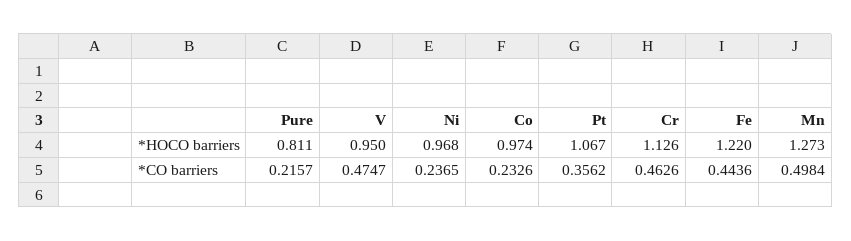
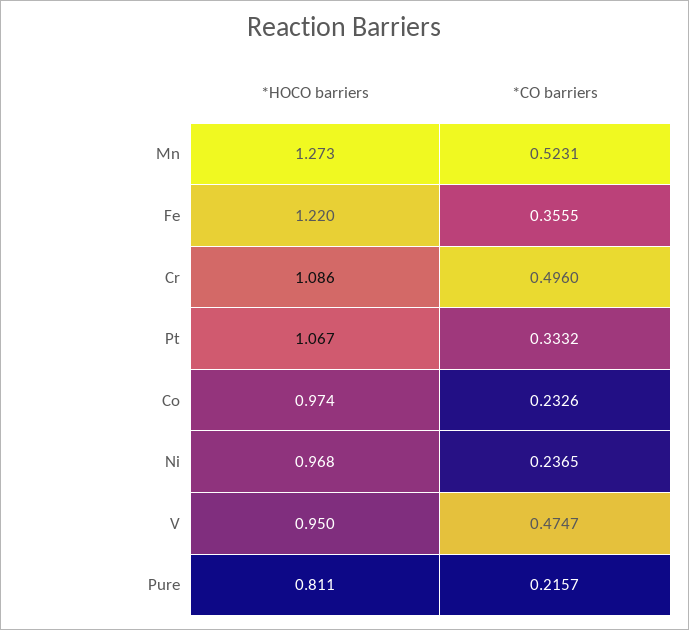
  {
    "Pure": {
      "*HOCO barriers": 0.811,
      "*CO barriers": 0.2157
    },
    "V": {
      "*HOCO barriers": 0.95,
      "*CO barriers": 0.4747
    },
    "Ni": {
      "*HOCO barriers": 0.968,
      "*CO barriers": 0.2365
    },
    "Co": {
      "*HOCO barriers": 0.974,
      "*CO barriers": 0.2326
    },
    "Pt": {
      "*HOCO barriers": 1.067,
-     "*CO barriers": 0.3562
+     "*CO barriers": 0.3332
    },
    "Cr": {
-     "*HOCO barriers": 1.126,
+     "*HOCO barriers": 1.086,
-     "*CO barriers": 0.4626
+     "*CO barriers": 0.496
    },
    "Fe": {
      "*HOCO barriers": 1.22,
-     "*CO barriers": 0.4436
+     "*CO barriers": 0.3555
    },
    "Mn": {
      "*HOCO barriers": 1.273,
-     "*CO barriers": 0.4984
+     "*CO barriers": 0.5231
    }
  }

